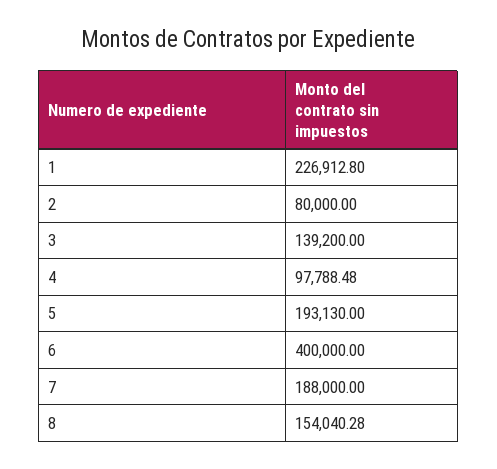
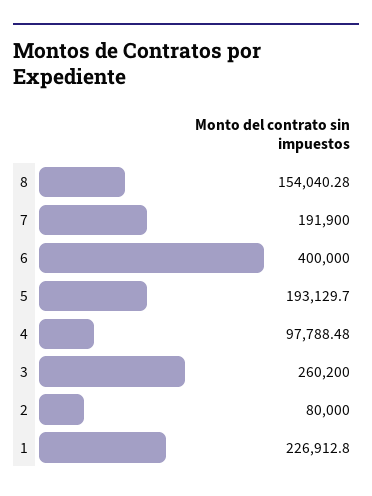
  {
    "1": 226912.8,
    "2": 80000,
-   "3": 139200,
+   "3": 260200,
    "4": 97788.48,
-   "5": 193130,
+   "5": 193129.7,
    "6": 400000,
-   "7": 188000,
+   "7": 191900,
    "8": 154040.28
  }

